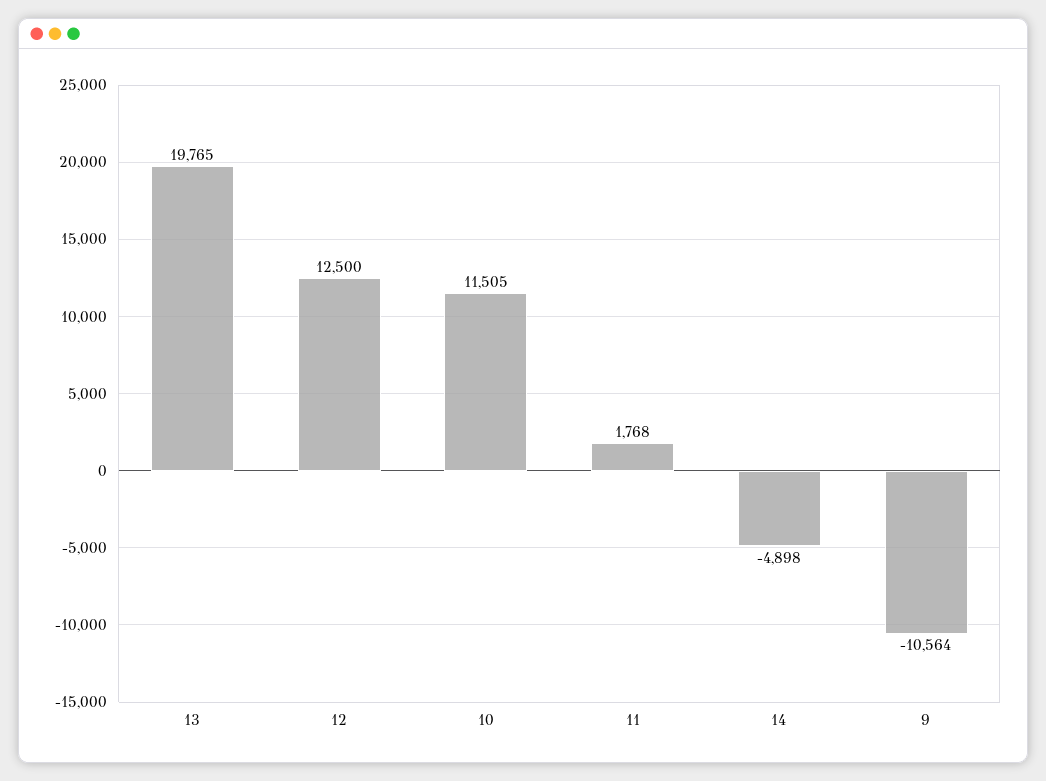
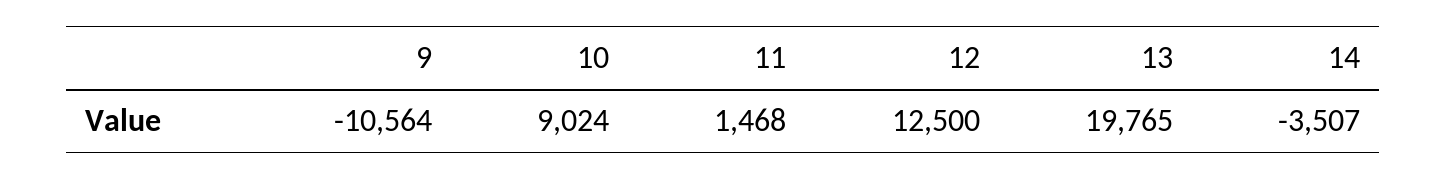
  {
    "13": 19765,
    "12": 12500,
-   "10": 11505,
+   "10": 9024,
-   "11": 1768,
+   "11": 1468,
-   "14": -4898,
+   "14": -3507,
    "9": -10564
  }

